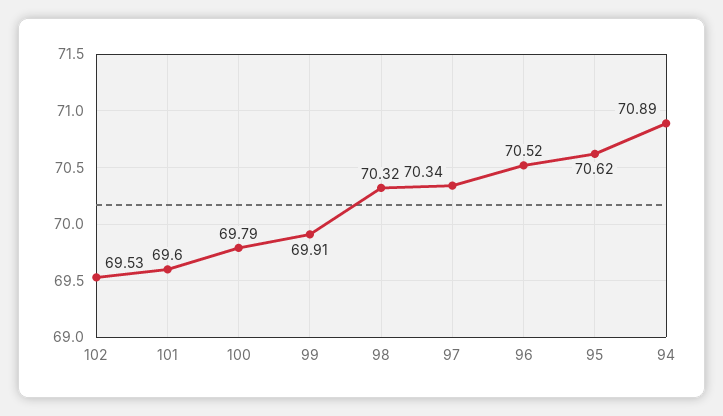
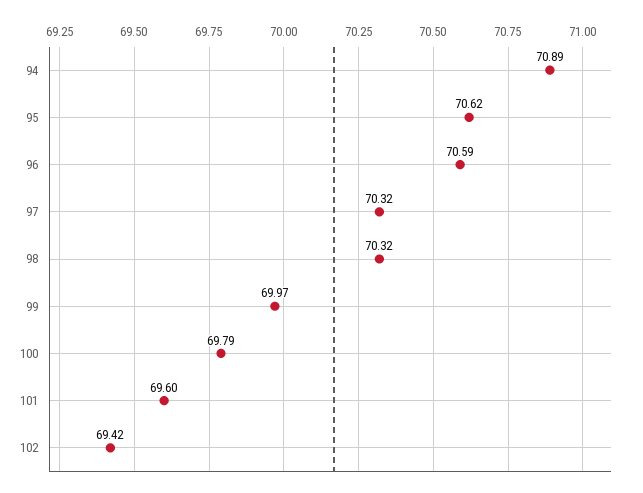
  {
-   "102": 69.53,
+   "102": 69.42,
    "101": 69.6,
    "100": 69.79,
-   "99": 69.91,
+   "99": 69.97,
    "98": 70.32,
-   "97": 70.34,
+   "97": 70.32,
-   "96": 70.52,
+   "96": 70.59,
    "95": 70.62,
    "94": 70.89
  }

